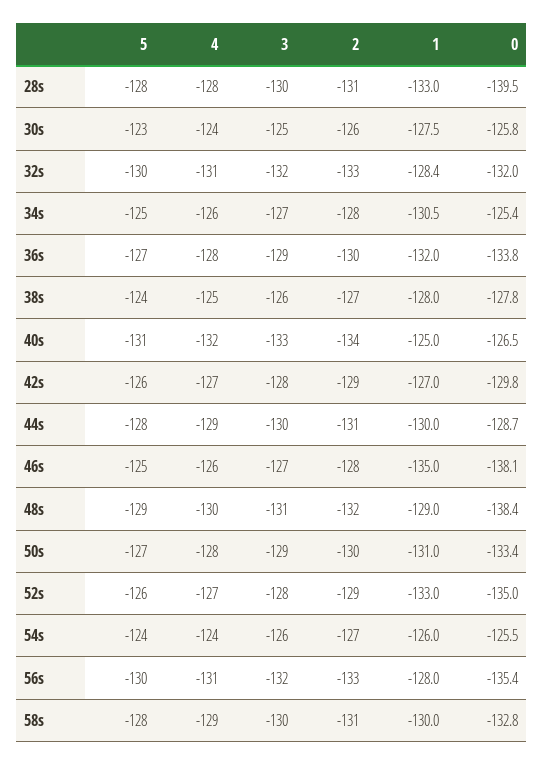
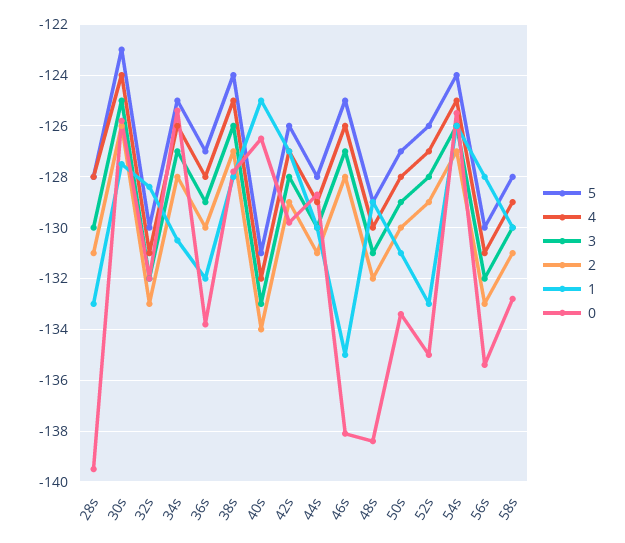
  {
    "5": {
      "28s": -128,
      "30s": -123,
      "32s": -130,
      "34s": -125,
      "36s": -127,
      "38s": -124,
      "40s": -131,
      "42s": -126,
      "44s": -128,
      "46s": -125,
      "48s": -129,
      "50s": -127,
      "52s": -126,
      "54s": -124,
      "56s": -130,
      "58s": -128
    },
    "4": {
      "28s": -128,
      "30s": -124,
      "32s": -131,
      "34s": -126,
      "36s": -128,
      "38s": -125,
      "40s": -132,
      "42s": -127,
      "44s": -129,
      "46s": -126,
      "48s": -130,
      "50s": -128,
      "52s": -127,
-     "54s": -124,
+     "54s": -125,
      "56s": -131,
      "58s": -129
    },
    "3": {
      "28s": -130,
      "30s": -125,
      "32s": -132,
      "34s": -127,
      "36s": -129,
      "38s": -126,
      "40s": -133,
      "42s": -128,
      "44s": -130,
      "46s": -127,
      "48s": -131,
      "50s": -129,
      "52s": -128,
      "54s": -126,
      "56s": -132,
      "58s": -130
    },
    "2": {
      "28s": -131,
      "30s": -126,
      "32s": -133,
      "34s": -128,
      "36s": -130,
      "38s": -127,
      "40s": -134,
      "42s": -129,
      "44s": -131,
      "46s": -128,
      "48s": -132,
      "50s": -130,
      "52s": -129,
      "54s": -127,
      "56s": -133,
      "58s": -131
    },
    "1": {
      "28s": -133,
      "30s": -127.5,
      "32s": -128.4,
      "34s": -130.5,
      "36s": -132,
      "38s": -128,
      "40s": -125,
      "42s": -127,
      "44s": -130,
      "46s": -135,
      "48s": -129,
      "50s": -131,
      "52s": -133,
      "54s": -126,
      "56s": -128,
      "58s": -130
    },
    "0": {
      "28s": -139.5,
      "30s": -125.8,
      "32s": -132,
      "34s": -125.4,
      "36s": -133.8,
      "38s": -127.8,
      "40s": -126.5,
      "42s": -129.8,
      "44s": -128.7,
      "46s": -138.1,
      "48s": -138.4,
      "50s": -133.4,
      "52s": -135,
      "54s": -125.5,
      "56s": -135.4,
      "58s": -132.8
    }
  }

